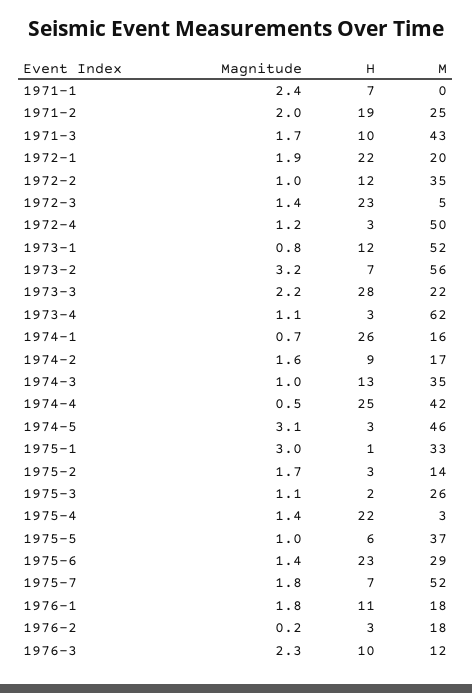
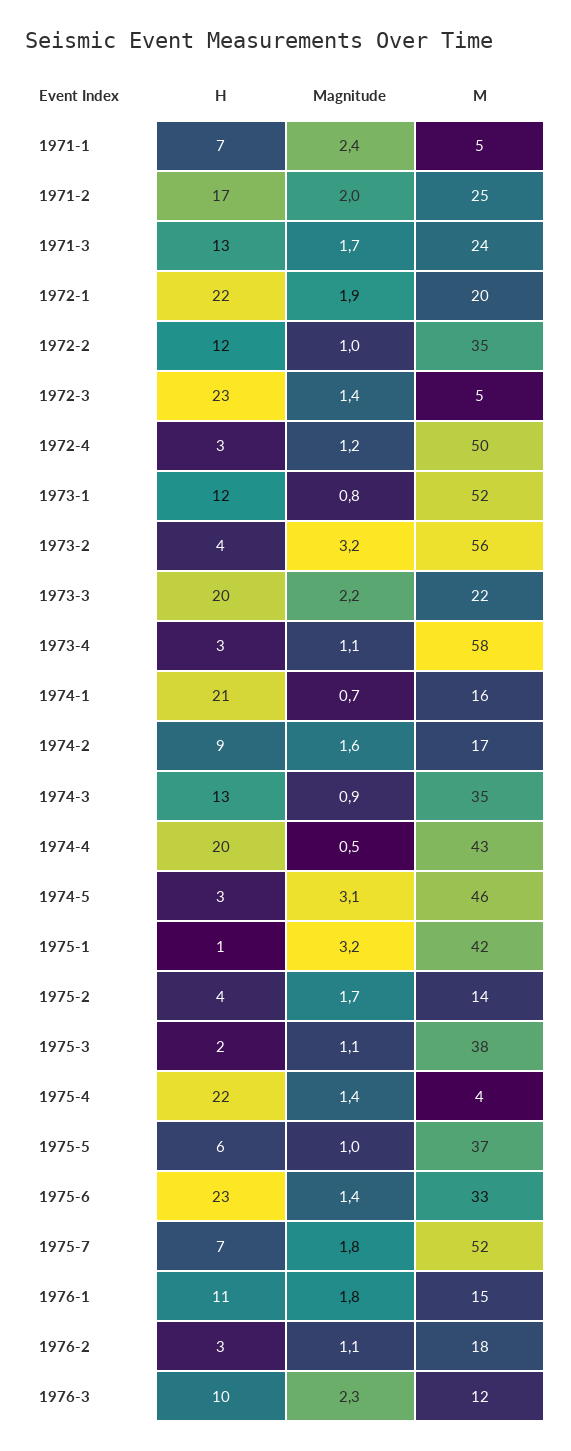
  {
    "Magnitude": {
      "1971-1": 2.4,
      "1971-2": 2,
      "1971-3": 1.7,
      "1972-1": 1.9,
      "1972-2": 1,
      "1972-3": 1.4,
      "1972-4": 1.2,
      "1973-1": 0.8,
      "1973-2": 3.2,
      "1973-3": 2.2,
      "1973-4": 1.1,
      "1974-1": 0.7,
      "1974-2": 1.6,
-     "1974-3": 1,
+     "1974-3": 0.9,
      "1974-4": 0.5,
      "1974-5": 3.1,
-     "1975-1": 3,
+     "1975-1": 3.2,
      "1975-2": 1.7,
      "1975-3": 1.1,
      "1975-4": 1.4,
      "1975-5": 1,
      "1975-6": 1.4,
      "1975-7": 1.8,
      "1976-1": 1.8,
-     "1976-2": 0.2,
+     "1976-2": 1.1,
      "1976-3": 2.3
    },
    "H": {
      "1971-1": 7,
-     "1971-2": 19,
+     "1971-2": 17,
-     "1971-3": 10,
+     "1971-3": 13,
      "1972-1": 22,
      "1972-2": 12,
      "1972-3": 23,
      "1972-4": 3,
      "1973-1": 12,
-     "1973-2": 7,
+     "1973-2": 4,
-     "1973-3": 28,
+     "1973-3": 20,
      "1973-4": 3,
-     "1974-1": 26,
+     "1974-1": 21,
      "1974-2": 9,
      "1974-3": 13,
-     "1974-4": 25,
+     "1974-4": 20,
      "1974-5": 3,
      "1975-1": 1,
-     "1975-2": 3,
+     "1975-2": 4,
      "1975-3": 2,
      "1975-4": 22,
      "1975-5": 6,
      "1975-6": 23,
      "1975-7": 7,
      "1976-1": 11,
      "1976-2": 3,
      "1976-3": 10
    },
    "M": {
-     "1971-1": 0,
+     "1971-1": 5,
      "1971-2": 25,
-     "1971-3": 43,
+     "1971-3": 24,
      "1972-1": 20,
      "1972-2": 35,
      "1972-3": 5,
      "1972-4": 50,
      "1973-1": 52,
      "1973-2": 56,
      "1973-3": 22,
-     "1973-4": 62,
+     "1973-4": 58,
      "1974-1": 16,
      "1974-2": 17,
      "1974-3": 35,
-     "1974-4": 42,
+     "1974-4": 43,
      "1974-5": 46,
-     "1975-1": 33,
+     "1975-1": 42,
      "1975-2": 14,
-     "1975-3": 26,
+     "1975-3": 38,
-     "1975-4": 3,
+     "1975-4": 4,
      "1975-5": 37,
-     "1975-6": 29,
+     "1975-6": 33,
      "1975-7": 52,
-     "1976-1": 18,
+     "1976-1": 15,
      "1976-2": 18,
      "1976-3": 12
    }
  }

